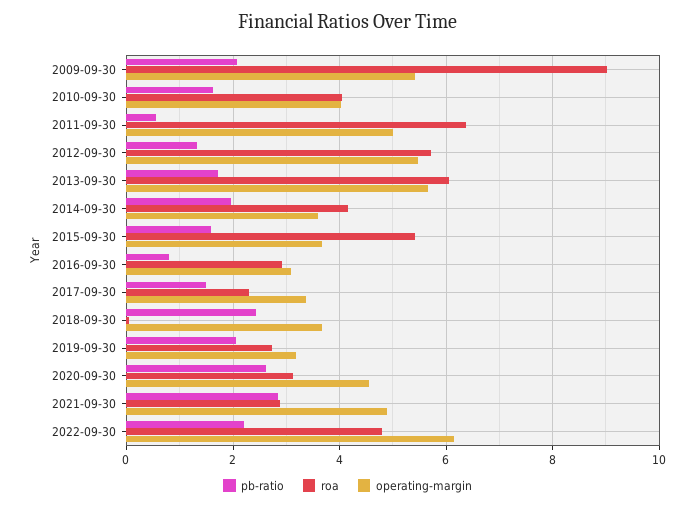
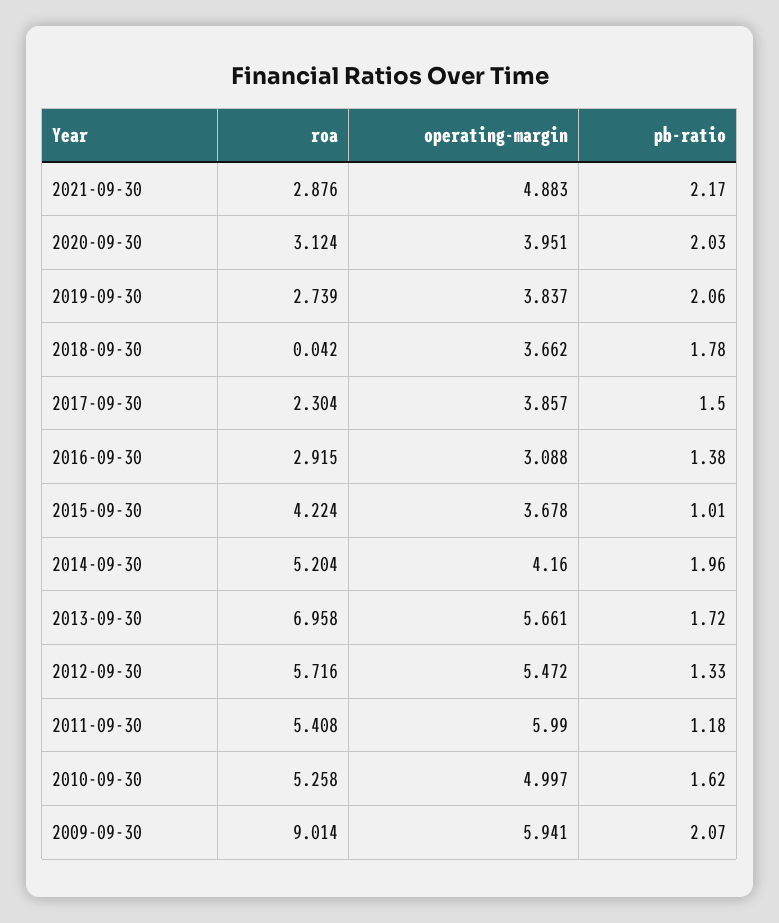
  {
    "pb-ratio": {
      "2009-09-30": 2.07,
      "2010-09-30": 1.62,
-     "2011-09-30": 0.6,
+     "2011-09-30": 1.18,
      "2012-09-30": 1.33,
      "2013-09-30": 1.72,
      "2014-09-30": 1.96,
-     "2015-09-30": 1.6,
+     "2015-09-30": 1.01,
-     "2016-09-30": 0.8,
+     "2016-09-30": 1.38,
      "2017-09-30": 1.5,
-     "2018-09-30": 2.4,
+     "2018-09-30": 1.78,
      "2019-09-30": 2.06,
-     "2020-09-30": 2.6,
+     "2020-09-30": 2.03,
-     "2021-09-30": 2.8,
+     "2021-09-30": 2.17
-     "2022-09-30": 2.2
    },
    "roa": {
      "2009-09-30": 9.014,
-     "2010-09-30": 4,
+     "2010-09-30": 5.258,
-     "2011-09-30": 6.4,
+     "2011-09-30": 5.408,
      "2012-09-30": 5.716,
-     "2013-09-30": 6,
+     "2013-09-30": 6.958,
-     "2014-09-30": 4.2,
+     "2014-09-30": 5.204,
-     "2015-09-30": 5.4,
+     "2015-09-30": 4.224,
      "2016-09-30": 2.915,
      "2017-09-30": 2.304,
      "2018-09-30": 0.042,
      "2019-09-30": 2.739,
      "2020-09-30": 3.124,
-     "2021-09-30": 2.876,
+     "2021-09-30": 2.876
-     "2022-09-30": 4.8
    },
    "operating-margin": {
-     "2009-09-30": 5.4,
+     "2009-09-30": 5.941,
-     "2010-09-30": 4,
+     "2010-09-30": 4.997,
-     "2011-09-30": 5,
+     "2011-09-30": 5.99,
      "2012-09-30": 5.472,
      "2013-09-30": 5.661,
-     "2014-09-30": 3.6,
+     "2014-09-30": 4.16,
      "2015-09-30": 3.678,
      "2016-09-30": 3.088,
-     "2017-09-30": 3.4,
+     "2017-09-30": 3.857,
      "2018-09-30": 3.662,
-     "2019-09-30": 3.2,
+     "2019-09-30": 3.837,
-     "2020-09-30": 4.6,
+     "2020-09-30": 3.951,
-     "2021-09-30": 4.883,
+     "2021-09-30": 4.883
-     "2022-09-30": 6.2
    }
  }

